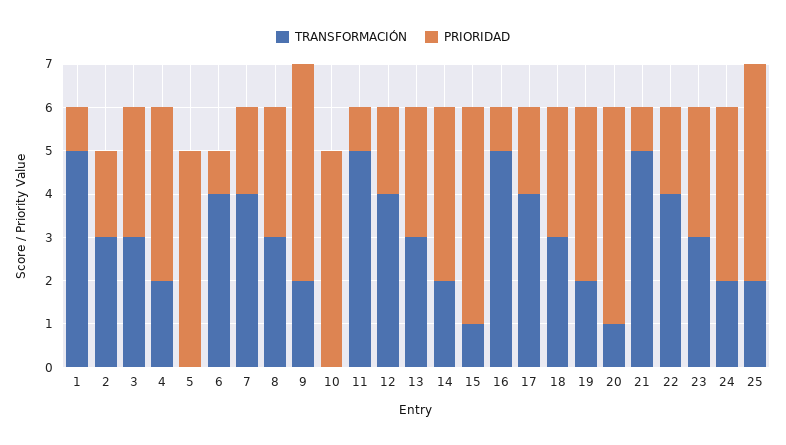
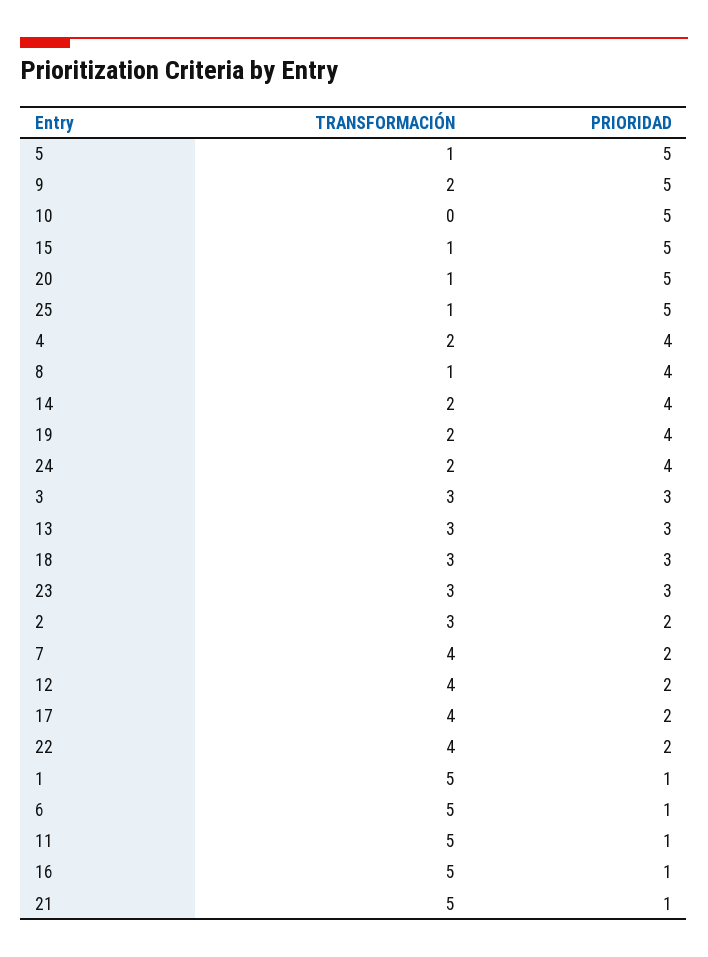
  {
    "TRANSFORMACIÓN": {
      "1": 5,
      "2": 3,
      "3": 3,
      "4": 2,
-     "5": 0,
+     "5": 1,
-     "6": 4,
+     "6": 5,
      "7": 4,
-     "8": 3,
+     "8": 1,
      "9": 2,
      "10": 0,
      "11": 5,
      "12": 4,
      "13": 3,
      "14": 2,
      "15": 1,
      "16": 5,
      "17": 4,
      "18": 3,
      "19": 2,
      "20": 1,
      "21": 5,
      "22": 4,
      "23": 3,
      "24": 2,
-     "25": 2
+     "25": 1
    },
    "PRIORIDAD": {
      "1": 1,
      "2": 2,
      "3": 3,
      "4": 4,
      "5": 5,
      "6": 1,
      "7": 2,
-     "8": 3,
+     "8": 4,
      "9": 5,
      "10": 5,
      "11": 1,
      "12": 2,
      "13": 3,
      "14": 4,
      "15": 5,
      "16": 1,
      "17": 2,
      "18": 3,
      "19": 4,
      "20": 5,
      "21": 1,
      "22": 2,
      "23": 3,
      "24": 4,
      "25": 5
    }
  }

